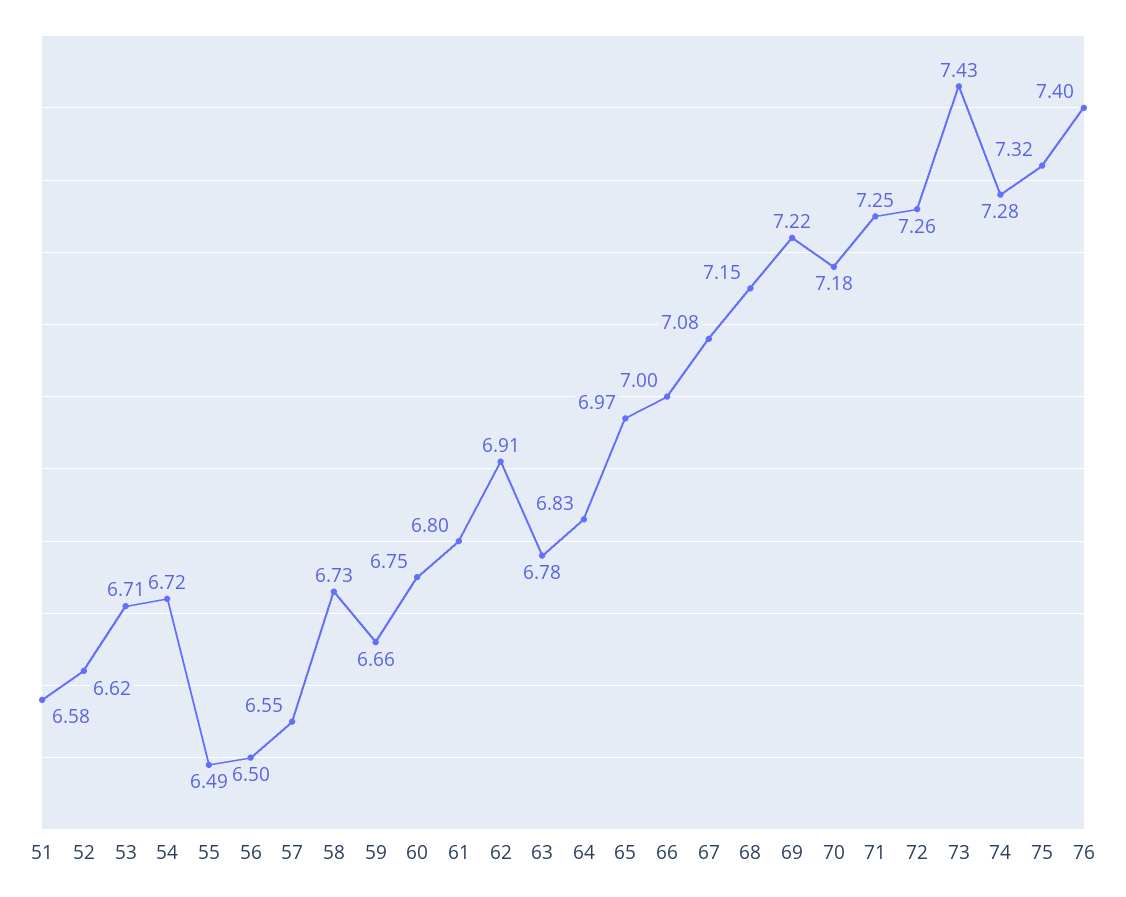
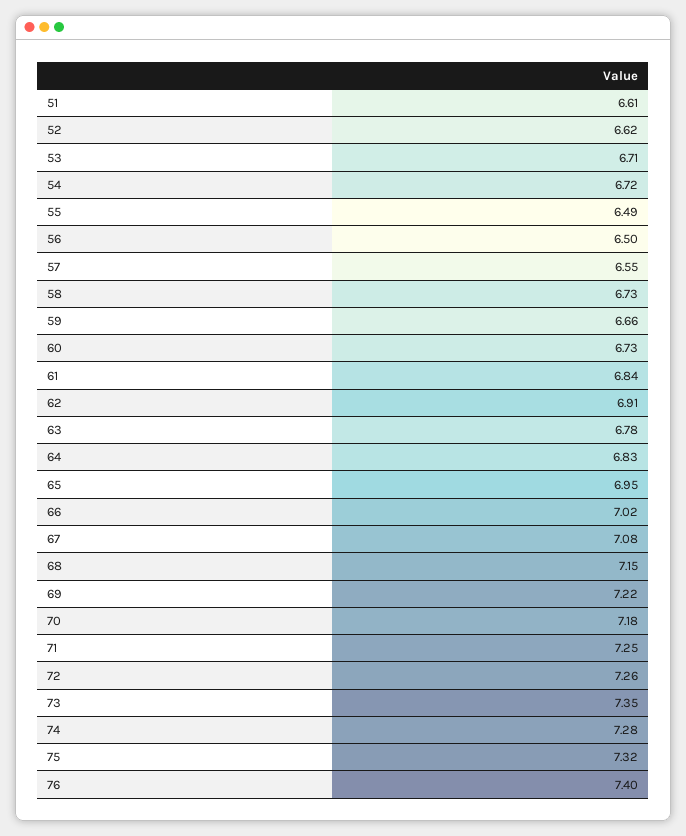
  {
-   "51": 6.58,
+   "51": 6.61,
    "52": 6.62,
    "53": 6.71,
    "54": 6.72,
    "55": 6.49,
    "56": 6.5,
    "57": 6.55,
    "58": 6.73,
    "59": 6.66,
-   "60": 6.75,
+   "60": 6.73,
-   "61": 6.8,
+   "61": 6.84,
    "62": 6.91,
    "63": 6.78,
    "64": 6.83,
-   "65": 6.97,
+   "65": 6.95,
-   "66": 7,
+   "66": 7.02,
    "67": 7.08,
    "68": 7.15,
    "69": 7.22,
    "70": 7.18,
    "71": 7.25,
    "72": 7.26,
-   "73": 7.43,
+   "73": 7.35,
    "74": 7.28,
    "75": 7.32,
    "76": 7.4
  }

